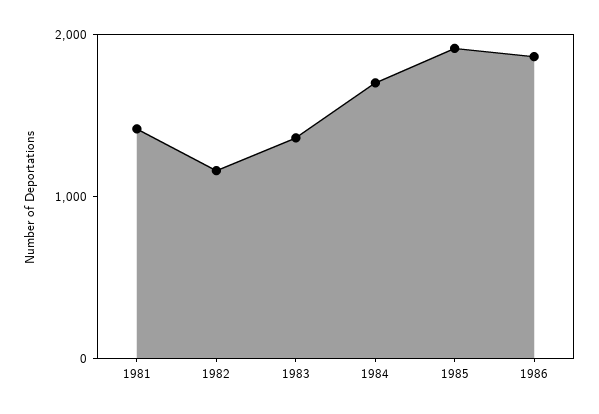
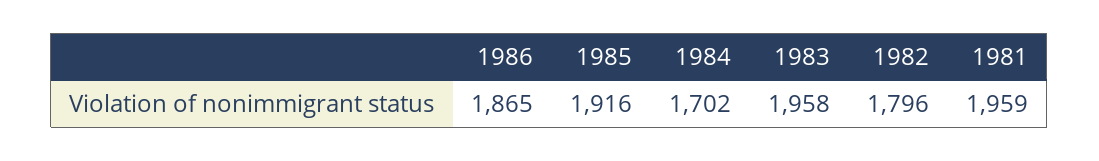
  {
-   "1981": 1400,
+   "1981": 1959,
-   "1982": 1200,
+   "1982": 1796,
-   "1983": 1400,
+   "1983": 1958,
    "1984": 1702,
    "1985": 1916,
    "1986": 1865
  }

